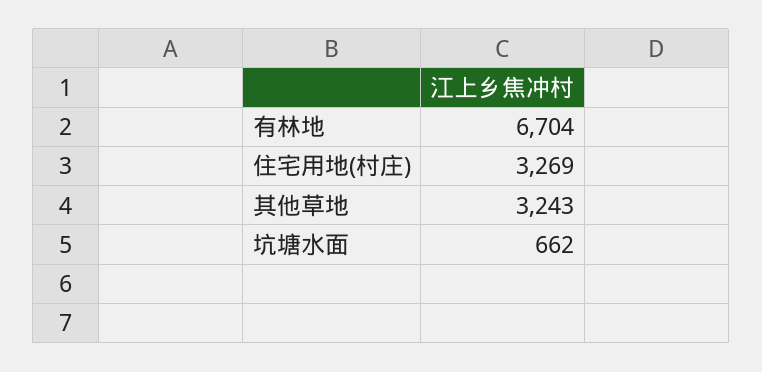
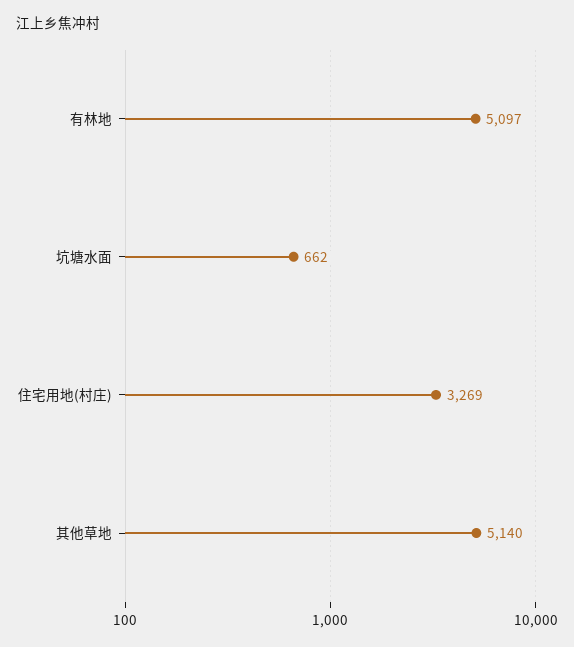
  {
-   "有林地": 6704,
+   "有林地": 5097,
    "住宅用地(村庄)": 3269,
-   "其他草地": 3243,
+   "其他草地": 5140,
    "坑塘水面": 662
  }

